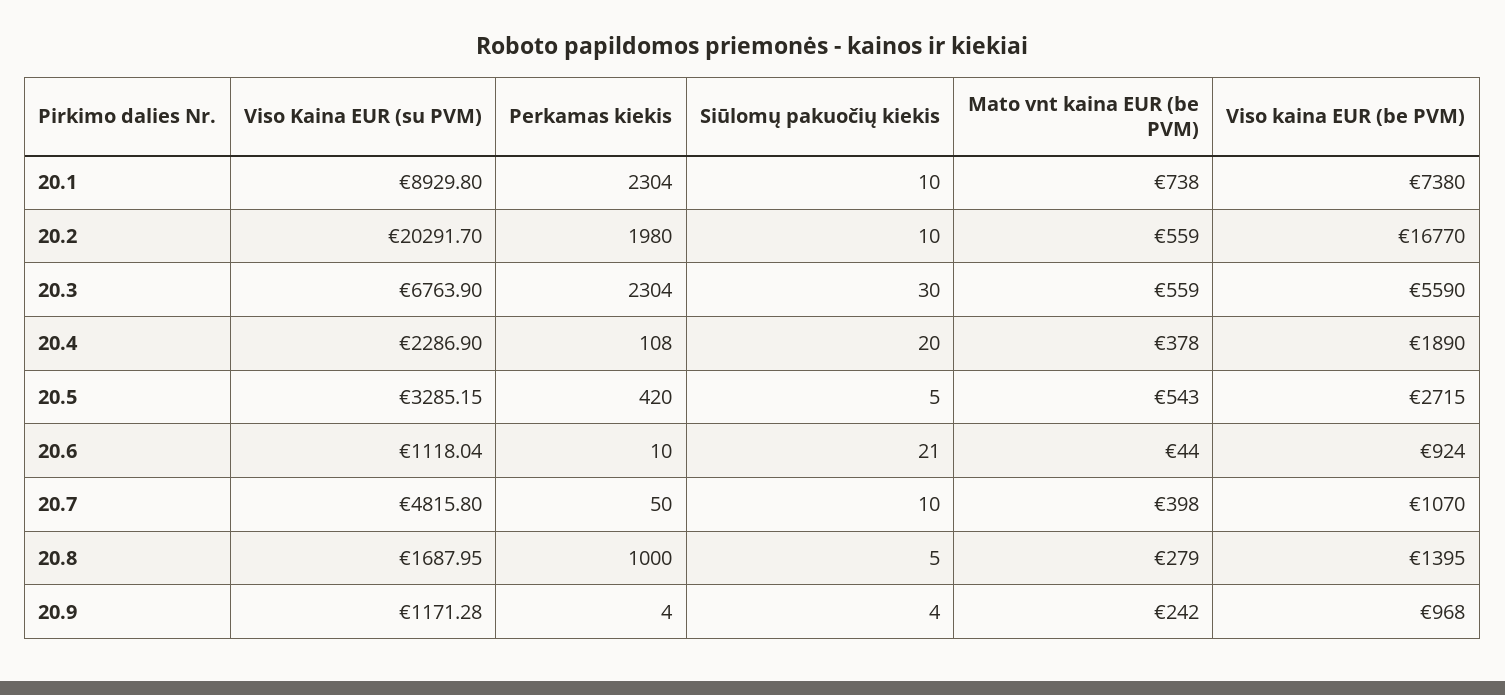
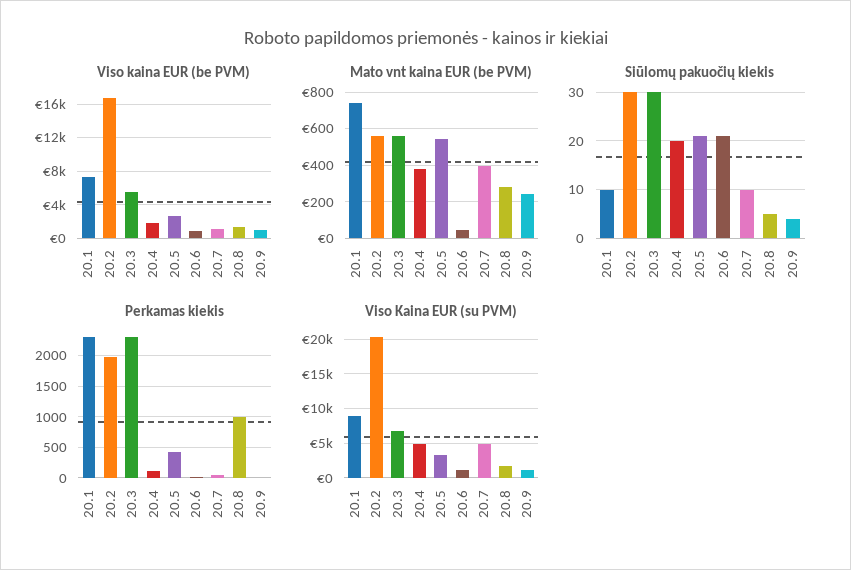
  {
    "Viso Kaina EUR (su PVM)": {
      "20.1": 8929.8,
      "20.2": 20291.7,
      "20.3": 6763.9,
-     "20.4": 2286.9,
+     "20.4": 5000,
      "20.5": 3285.15,
      "20.6": 1118.04,
      "20.7": 4815.8,
      "20.8": 1687.95,
      "20.9": 1171.28
    },
    "Perkamas kiekis": {
      "20.1": 2304,
      "20.2": 1980,
      "20.3": 2304,
      "20.4": 108,
      "20.5": 420,
      "20.6": 10,
      "20.7": 50,
      "20.8": 1000,
      "20.9": 4
    },
    "Siūlomų pakuočių kiekis": {
      "20.1": 10,
-     "20.2": 10,
+     "20.2": 30,
      "20.3": 30,
      "20.4": 20,
-     "20.5": 5,
+     "20.5": 20,
      "20.6": 21,
      "20.7": 10,
      "20.8": 5,
      "20.9": 4
    },
    "Mato vnt kaina EUR (be PVM)": {
      "20.1": 738,
      "20.2": 559,
      "20.3": 559,
      "20.4": 378,
      "20.5": 543,
      "20.6": 44,
      "20.7": 398,
      "20.8": 279,
      "20.9": 242
    },
    "Viso kaina EUR (be PVM)": {
      "20.1": 7380,
      "20.2": 16770,
      "20.3": 5590,
      "20.4": 1890,
      "20.5": 2715,
      "20.6": 924,
      "20.7": 1070,
      "20.8": 1395,
      "20.9": 968
    }
  }

